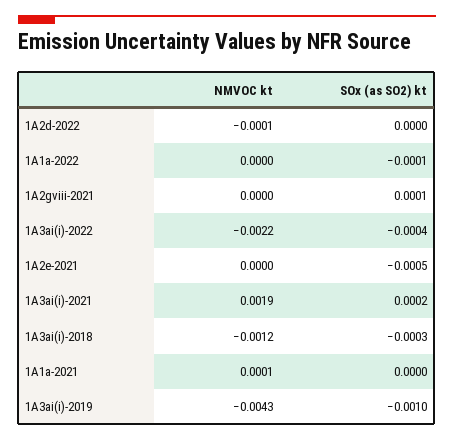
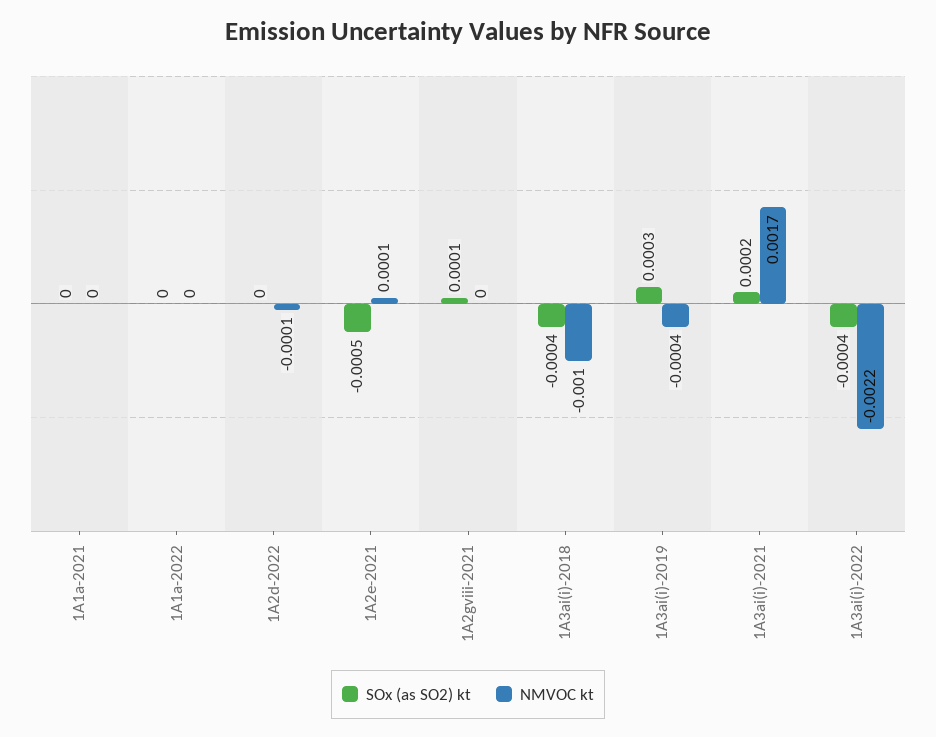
  {
    "NMVOC kt": {
      "1A2d-2022": -0.0001,
      "1A1a-2022": 0,
      "1A2gviii-2021": 0,
      "1A3ai(i)-2022": -0.0022,
-     "1A2e-2021": 0,
+     "1A2e-2021": 0.0001,
-     "1A3ai(i)-2021": 0.0019,
+     "1A3ai(i)-2021": 0.0017,
-     "1A3ai(i)-2018": -0.0012,
+     "1A3ai(i)-2018": -0.001,
-     "1A1a-2021": 0.0001,
+     "1A1a-2021": 0,
-     "1A3ai(i)-2019": -0.0043
+     "1A3ai(i)-2019": -0.0004
    },
    "SOx (as SO2) kt": {
      "1A2d-2022": 0,
-     "1A1a-2022": -0.0001,
+     "1A1a-2022": 0,
      "1A2gviii-2021": 0.0001,
      "1A3ai(i)-2022": -0.0004,
      "1A2e-2021": -0.0005,
      "1A3ai(i)-2021": 0.0002,
-     "1A3ai(i)-2018": -0.0003,
+     "1A3ai(i)-2018": -0.0004,
      "1A1a-2021": 0,
-     "1A3ai(i)-2019": -0.001
+     "1A3ai(i)-2019": 0.0003
    }
  }

